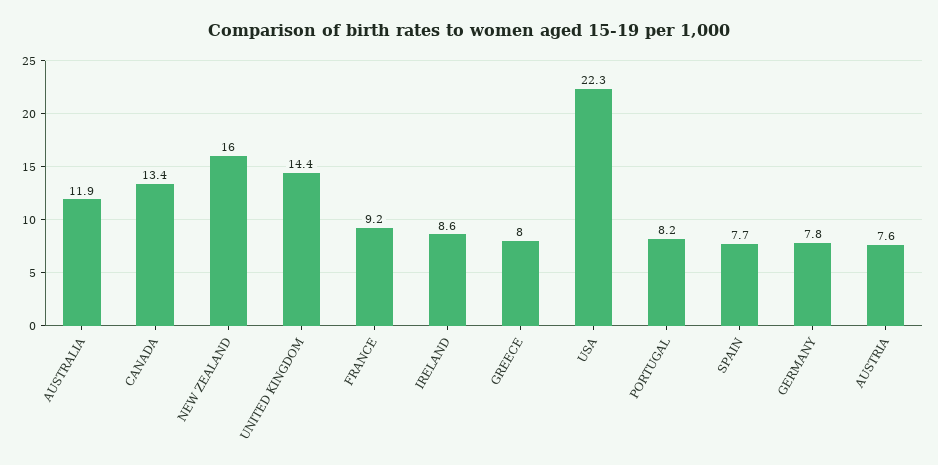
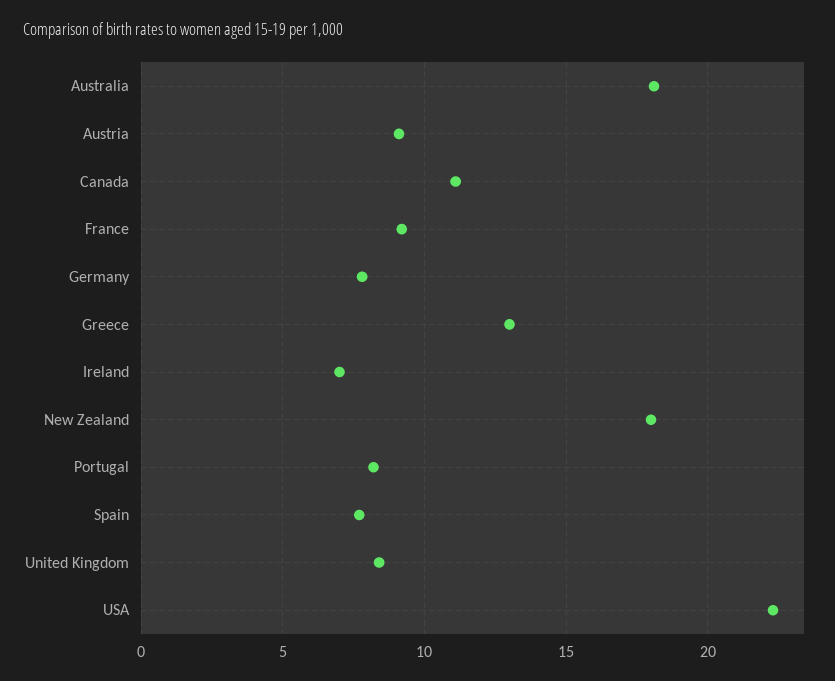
  {
-   "AUSTRALIA": 11.9,
+   "AUSTRALIA": 18,
-   "CANADA": 13.4,
+   "CANADA": 11,
-   "NEW ZEALAND": 16,
+   "NEW ZEALAND": 18,
-   "UNITED KINGDOM": 14.4,
+   "UNITED KINGDOM": 8.5,
    "FRANCE": 9.2,
-   "IRELAND": 8.6,
+   "IRELAND": 7,
-   "GREECE": 8,
+   "GREECE": 13,
    "USA": 22.3,
    "PORTUGAL": 8.2,
    "SPAIN": 7.7,
    "GERMANY": 7.8,
-   "AUSTRIA": 7.6
+   "AUSTRIA": 9
  }

